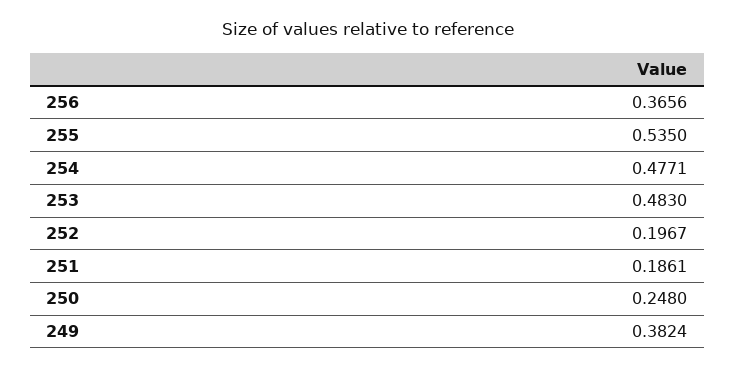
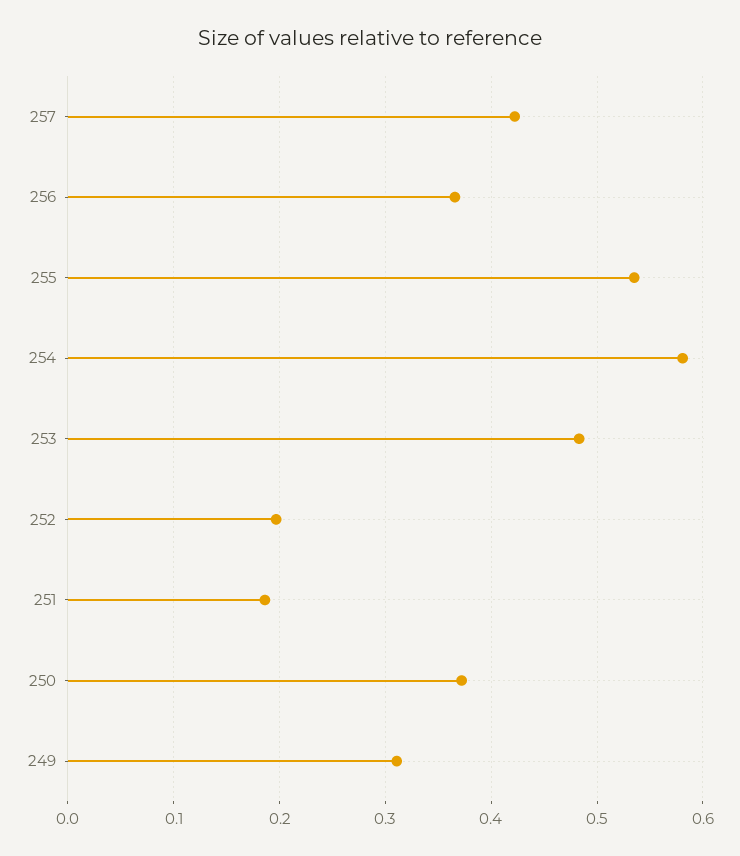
  {
    "256": 0.3656,
    "255": 0.535,
-   "254": 0.4771,
+   "254": 0.58,
    "253": 0.483,
    "252": 0.1967,
    "251": 0.1861,
-   "250": 0.248,
+   "250": 0.37,
-   "249": 0.3824
+   "249": 0.31,
+   "257": 0.42
  }

